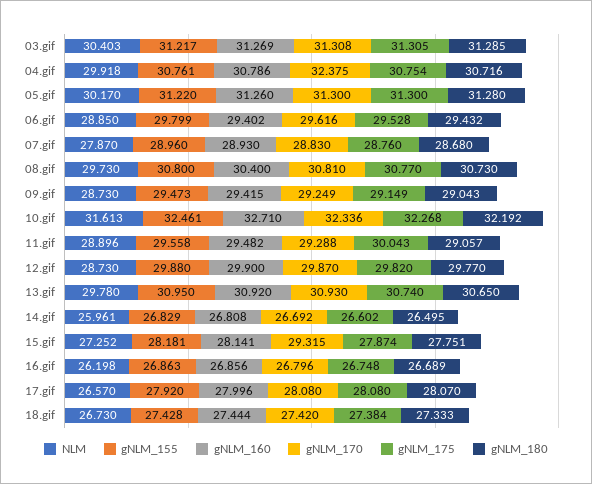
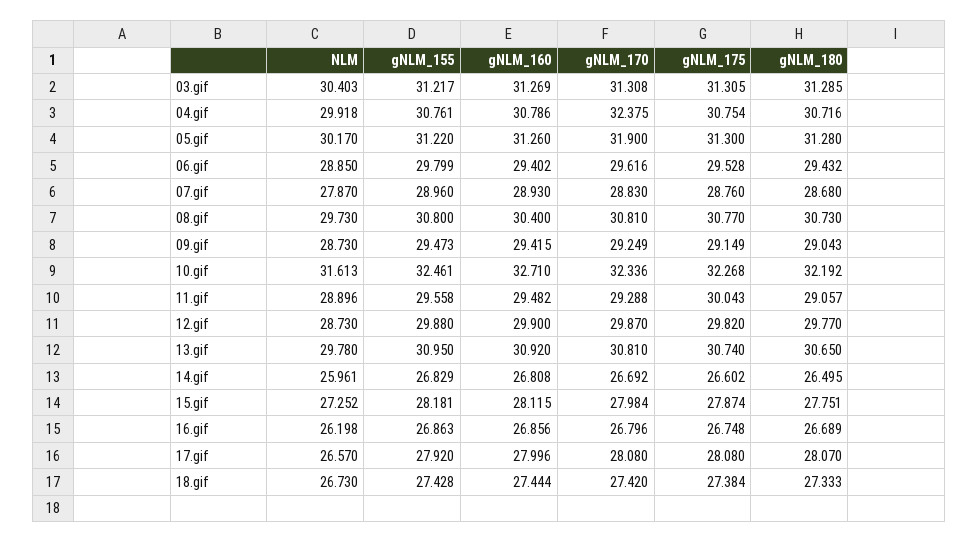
  {
    "NLM": {
      "03.gif": 30.403,
      "04.gif": 29.918,
      "05.gif": 30.17,
      "06.gif": 28.85,
      "07.gif": 27.87,
      "08.gif": 29.73,
      "09.gif": 28.73,
      "10.gif": 31.613,
      "11.gif": 28.896,
      "12.gif": 28.73,
      "13.gif": 29.78,
      "14.gif": 25.961,
      "15.gif": 27.252,
      "16.gif": 26.198,
      "17.gif": 26.57,
      "18.gif": 26.73
    },
    "gNLM_155": {
      "03.gif": 31.217,
      "04.gif": 30.761,
      "05.gif": 31.22,
      "06.gif": 29.799,
      "07.gif": 28.96,
      "08.gif": 30.8,
      "09.gif": 29.473,
      "10.gif": 32.461,
      "11.gif": 29.558,
      "12.gif": 29.88,
      "13.gif": 30.95,
      "14.gif": 26.829,
      "15.gif": 28.181,
      "16.gif": 26.863,
      "17.gif": 27.92,
      "18.gif": 27.428
    },
    "gNLM_160": {
      "03.gif": 31.269,
      "04.gif": 30.786,
      "05.gif": 31.26,
      "06.gif": 29.402,
      "07.gif": 28.93,
      "08.gif": 30.4,
      "09.gif": 29.415,
      "10.gif": 32.71,
      "11.gif": 29.482,
      "12.gif": 29.9,
      "13.gif": 30.92,
      "14.gif": 26.808,
-     "15.gif": 28.141,
+     "15.gif": 28.115,
      "16.gif": 26.856,
      "17.gif": 27.996,
      "18.gif": 27.444
    },
    "gNLM_170": {
      "03.gif": 31.308,
      "04.gif": 32.375,
-     "05.gif": 31.3,
+     "05.gif": 31.9,
      "06.gif": 29.616,
      "07.gif": 28.83,
      "08.gif": 30.81,
      "09.gif": 29.249,
      "10.gif": 32.336,
      "11.gif": 29.288,
      "12.gif": 29.87,
-     "13.gif": 30.93,
+     "13.gif": 30.81,
      "14.gif": 26.692,
-     "15.gif": 29.315,
+     "15.gif": 27.984,
      "16.gif": 26.796,
      "17.gif": 28.08,
      "18.gif": 27.42
    },
    "gNLM_175": {
      "03.gif": 31.305,
      "04.gif": 30.754,
      "05.gif": 31.3,
      "06.gif": 29.528,
      "07.gif": 28.76,
      "08.gif": 30.77,
      "09.gif": 29.149,
      "10.gif": 32.268,
      "11.gif": 30.043,
      "12.gif": 29.82,
      "13.gif": 30.74,
      "14.gif": 26.602,
      "15.gif": 27.874,
      "16.gif": 26.748,
      "17.gif": 28.08,
      "18.gif": 27.384
    },
    "gNLM_180": {
      "03.gif": 31.285,
      "04.gif": 30.716,
      "05.gif": 31.28,
      "06.gif": 29.432,
      "07.gif": 28.68,
      "08.gif": 30.73,
      "09.gif": 29.043,
      "10.gif": 32.192,
      "11.gif": 29.057,
      "12.gif": 29.77,
      "13.gif": 30.65,
      "14.gif": 26.495,
      "15.gif": 27.751,
      "16.gif": 26.689,
      "17.gif": 28.07,
      "18.gif": 27.333
    }
  }

